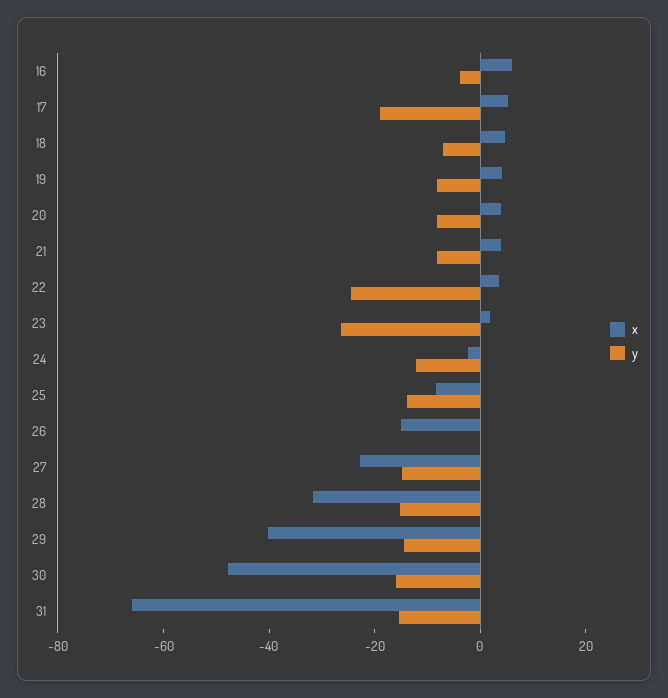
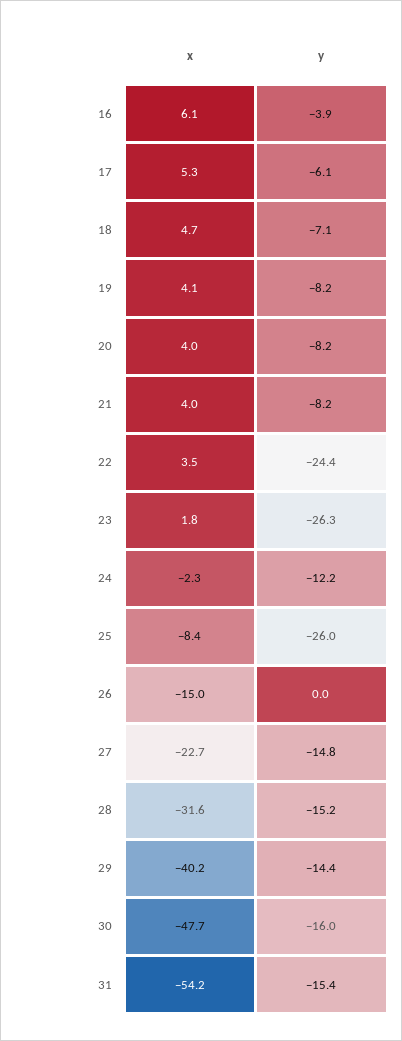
  {
    "x": {
      "16": 6.1,
      "17": 5.3,
      "18": 4.7,
      "19": 4.1,
      "20": 4,
      "21": 4,
      "22": 3.5,
      "23": 1.8,
      "24": -2.3,
      "25": -8.4,
      "26": -15,
      "27": -22.7,
      "28": -31.6,
      "29": -40.2,
      "30": -47.7,
-     "31": -65
+     "31": -54.2
    },
    "y": {
      "16": -3.9,
-     "17": -20,
+     "17": -6.1,
      "18": -7.1,
      "19": -8.2,
      "20": -8.2,
      "21": -8.2,
      "22": -24.4,
      "23": -26.3,
      "24": -12.2,
-     "25": -15,
+     "25": -26,
      "26": 0,
      "27": -14.8,
      "28": -15.2,
      "29": -14.4,
      "30": -16,
      "31": -15.4
    }
  }

